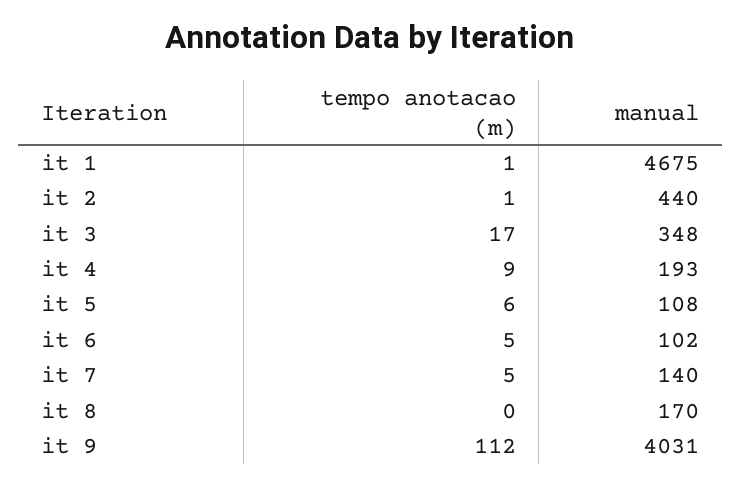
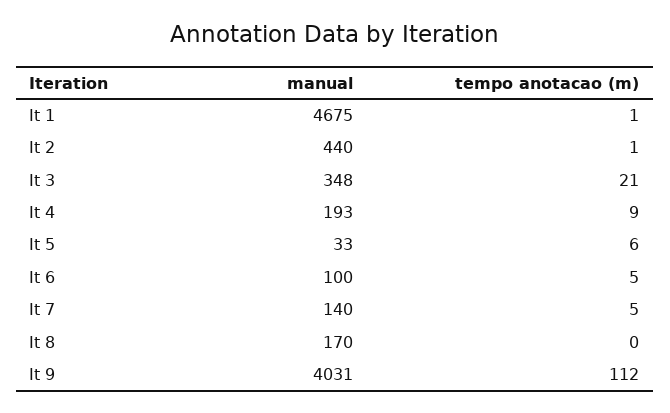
  {
    "tempo anotacao (m)": {
      "it 1": 1,
      "it 2": 1,
-     "it 3": 17,
+     "it 3": 21,
      "it 4": 9,
      "it 5": 6,
      "it 6": 5,
      "it 7": 5,
      "it 8": 0,
      "it 9": 112
    },
    "manual": {
      "it 1": 4675,
      "it 2": 440,
      "it 3": 348,
      "it 4": 193,
-     "it 5": 108,
+     "it 5": 33,
-     "it 6": 102,
+     "it 6": 100,
      "it 7": 140,
      "it 8": 170,
      "it 9": 4031
    }
  }

